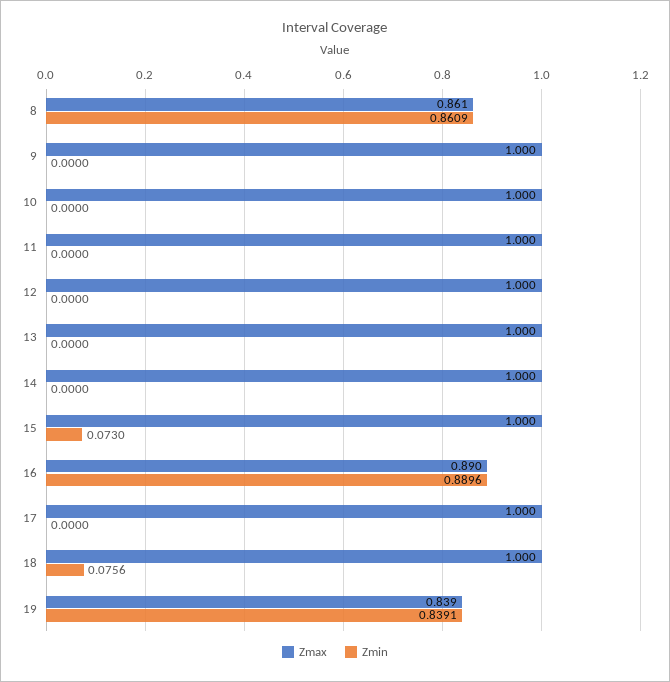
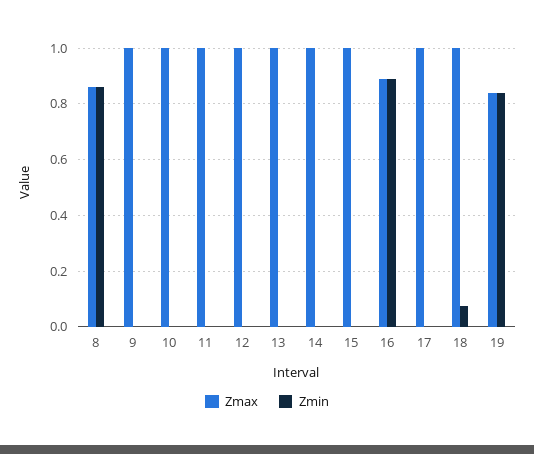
  {
    "Zmax": {
      "8": 0.861,
      "9": 1,
      "10": 1,
      "11": 1,
      "12": 1,
      "13": 1,
      "14": 1,
      "15": 1,
      "16": 0.89,
      "17": 1,
      "18": 1,
      "19": 0.839
    },
    "Zmin": {
      "8": 0.8609,
      "9": 0,
      "10": 0,
      "11": 0,
      "12": 0,
      "13": 0,
      "14": 0,
-     "15": 0.073,
+     "15": 0,
      "16": 0.8896,
      "17": 0,
      "18": 0.0756,
      "19": 0.8391
    }
  }

